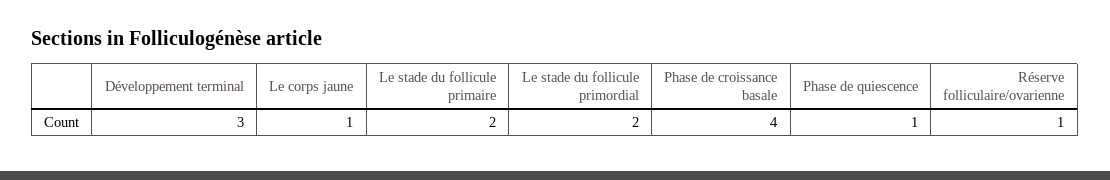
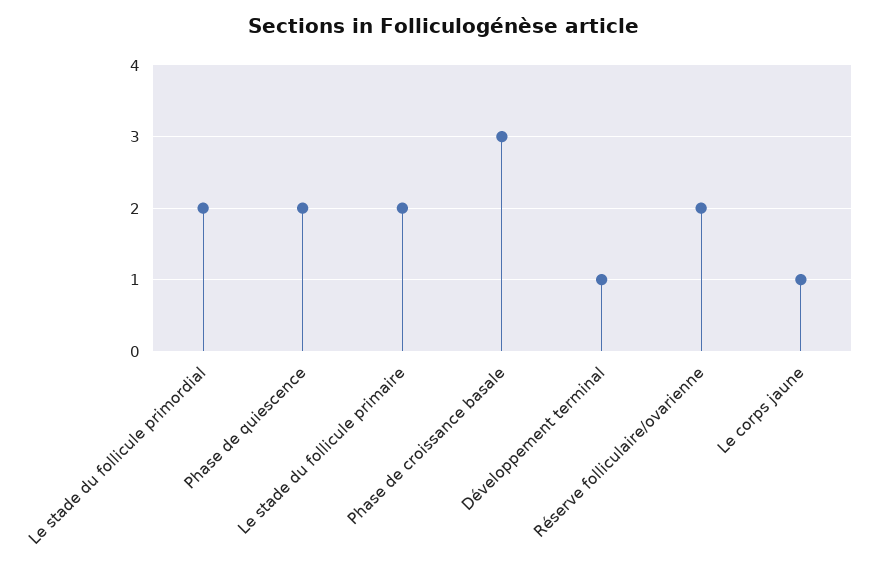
  {
-   "Développement terminal": 3,
+   "Développement terminal": 1,
    "Le corps jaune": 1,
    "Le stade du follicule primaire": 2,
    "Le stade du follicule primordial": 2,
-   "Phase de croissance basale": 4,
+   "Phase de croissance basale": 3,
-   "Phase de quiescence": 1,
+   "Phase de quiescence": 2,
-   "Réserve folliculaire/ovarienne": 1
+   "Réserve folliculaire/ovarienne": 2
  }

